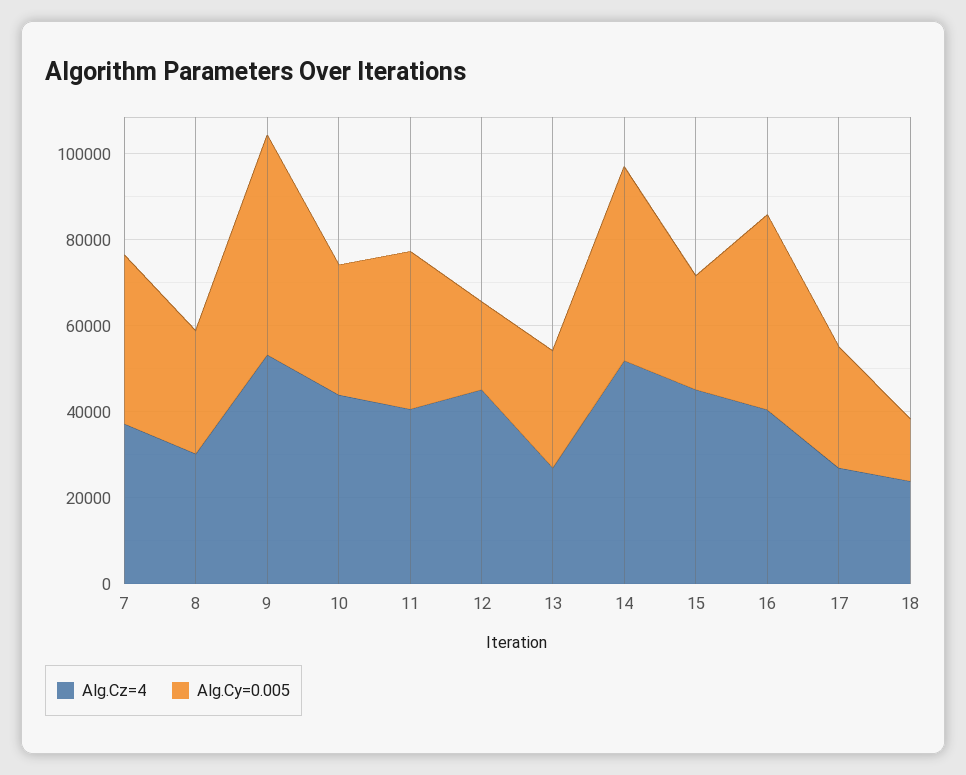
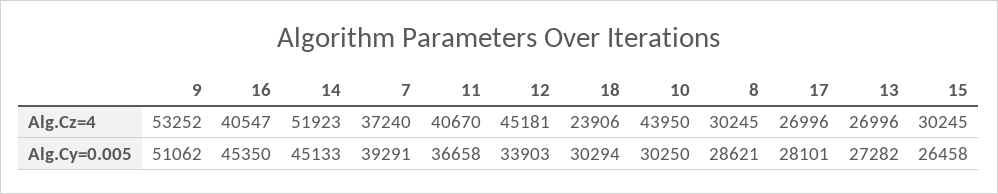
  {
    "Alg.Cz=4": {
      "7": 37240,
      "8": 30245,
      "9": 53252,
      "10": 43950,
      "11": 40670,
      "12": 45181,
      "13": 26996,
      "14": 51923,
-     "15": 45000,
+     "15": 30245,
      "16": 40547,
      "17": 26996,
      "18": 23906
    },
    "Alg.Cy=0.005": {
      "7": 39291,
      "8": 28621,
      "9": 51062,
      "10": 30250,
      "11": 36658,
-     "12": 20000,
+     "12": 33903,
      "13": 27282,
      "14": 45133,
      "15": 26458,
      "16": 45350,
      "17": 28101,
-     "18": 15000
+     "18": 30294
    }
  }

